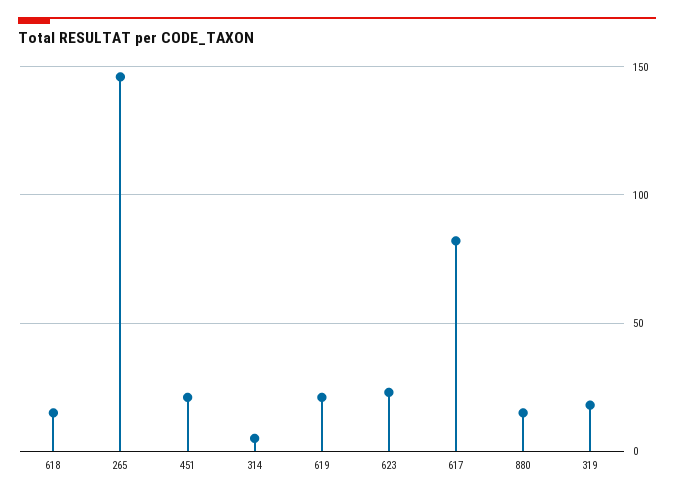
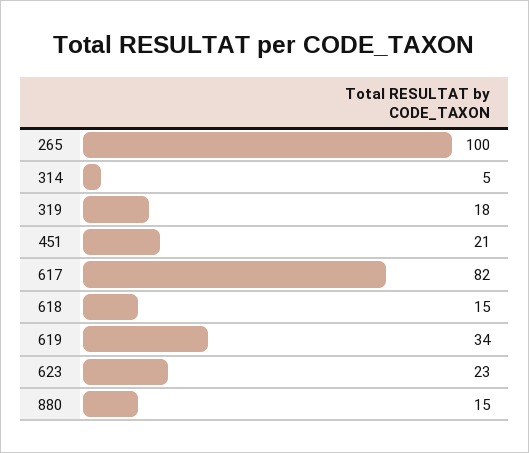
  {
    "618": 15,
-   "265": 145,
+   "265": 100,
    "451": 21,
    "314": 5,
-   "619": 20,
+   "619": 34,
    "623": 23,
    "617": 82,
    "880": 15,
    "319": 18
  }

